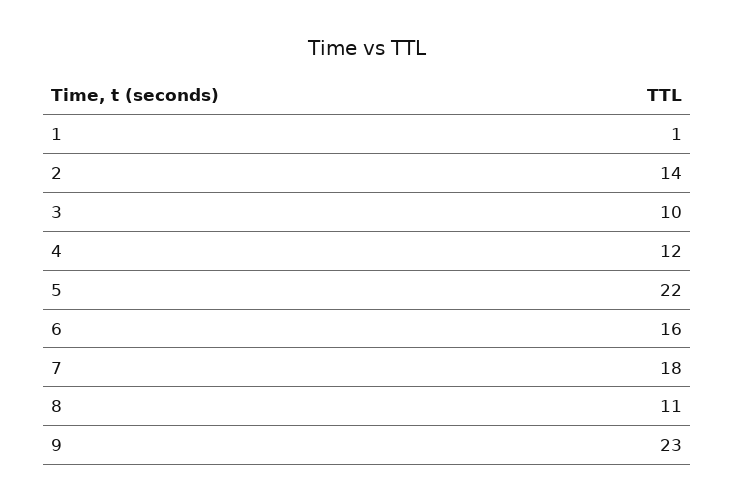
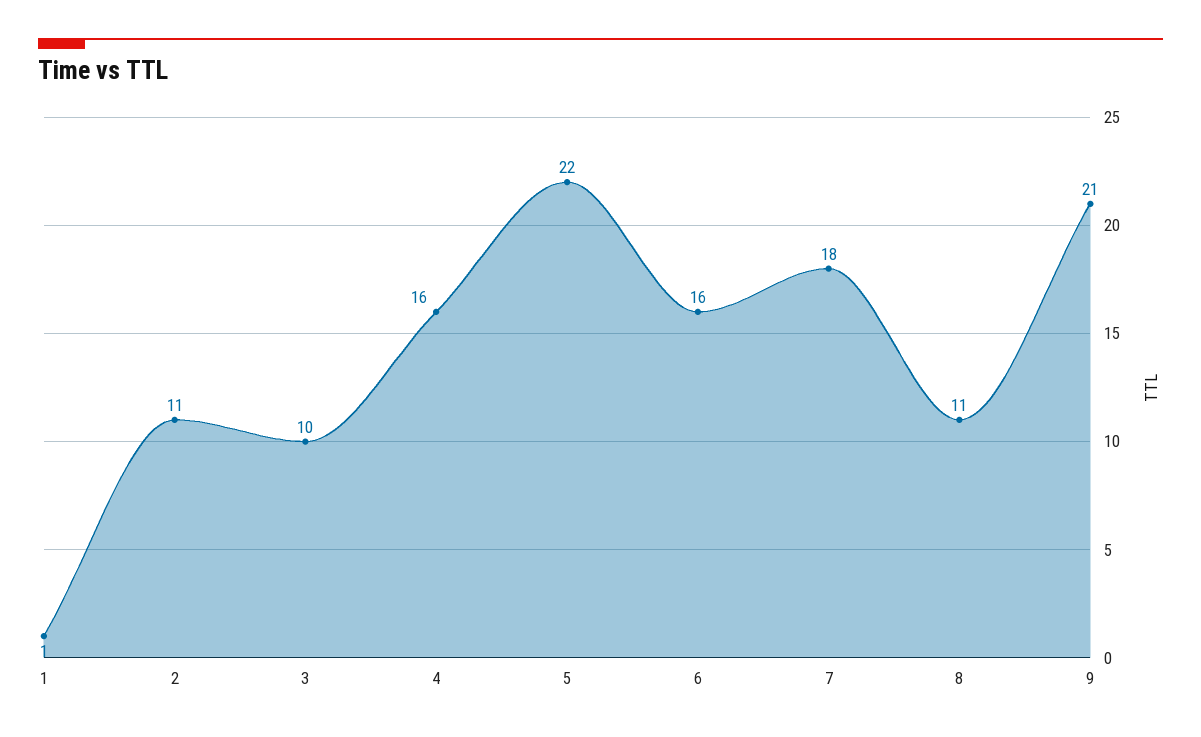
  {
    "1": 1,
-   "2": 14,
+   "2": 11,
    "3": 10,
-   "4": 12,
+   "4": 16,
    "5": 22,
    "6": 16,
    "7": 18,
    "8": 11,
-   "9": 23
+   "9": 21
  }

